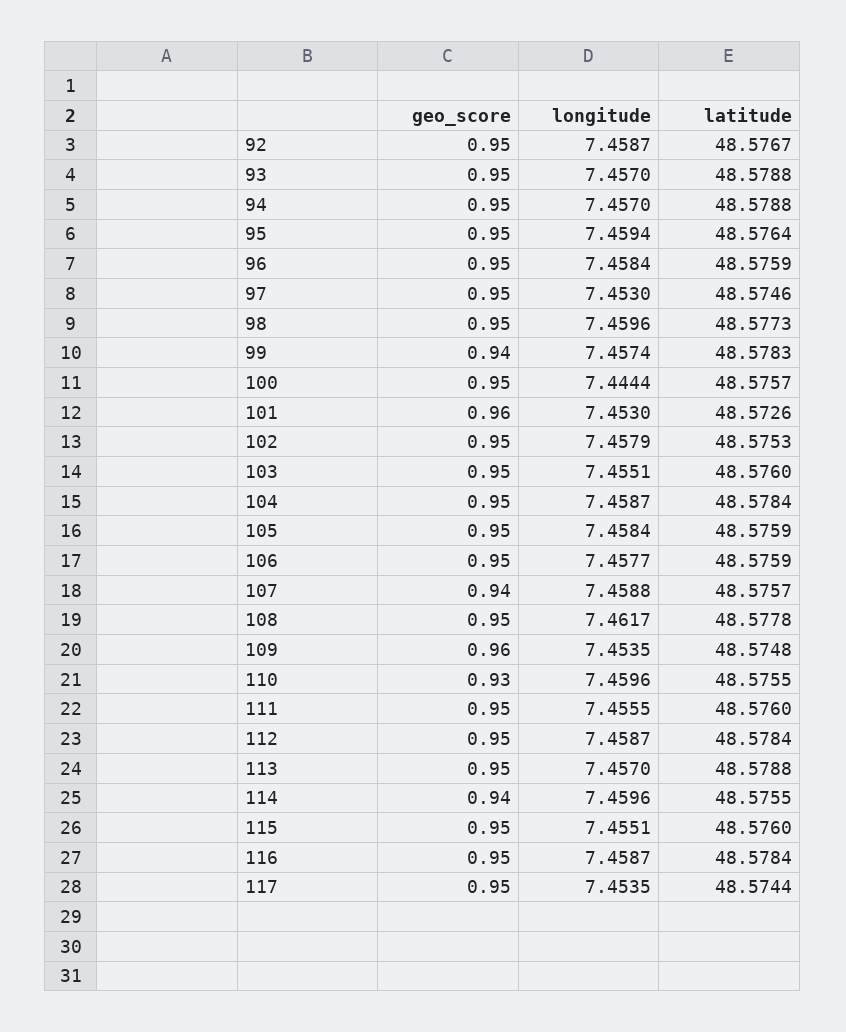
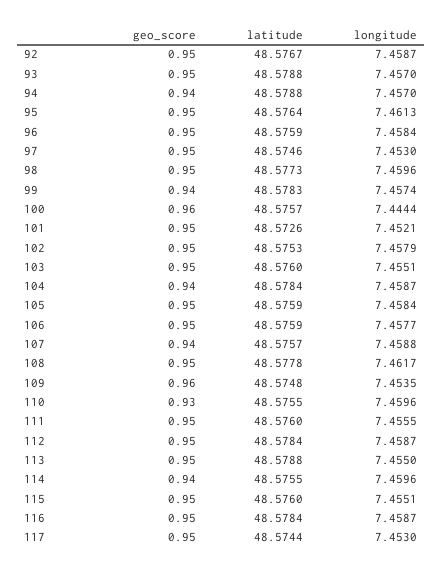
  {
    "geo_score": {
      "92": 0.95,
      "93": 0.95,
-     "94": 0.95,
+     "94": 0.94,
      "95": 0.95,
      "96": 0.95,
      "97": 0.95,
      "98": 0.95,
      "99": 0.94,
-     "100": 0.95,
+     "100": 0.96,
-     "101": 0.96,
+     "101": 0.95,
      "102": 0.95,
      "103": 0.95,
-     "104": 0.95,
+     "104": 0.94,
      "105": 0.95,
      "106": 0.95,
      "107": 0.94,
      "108": 0.95,
      "109": 0.96,
      "110": 0.93,
      "111": 0.95,
      "112": 0.95,
      "113": 0.95,
      "114": 0.94,
      "115": 0.95,
      "116": 0.95,
      "117": 0.95
    },
    "longitude": {
      "92": 7.4587,
      "93": 7.457,
      "94": 7.457,
-     "95": 7.4594,
+     "95": 7.4613,
      "96": 7.4584,
      "97": 7.453,
      "98": 7.4596,
      "99": 7.4574,
      "100": 7.4444,
-     "101": 7.453,
+     "101": 7.4521,
      "102": 7.4579,
      "103": 7.4551,
      "104": 7.4587,
      "105": 7.4584,
      "106": 7.4577,
      "107": 7.4588,
      "108": 7.4617,
      "109": 7.4535,
      "110": 7.4596,
      "111": 7.4555,
      "112": 7.4587,
-     "113": 7.457,
+     "113": 7.455,
      "114": 7.4596,
      "115": 7.4551,
      "116": 7.4587,
-     "117": 7.4535
+     "117": 7.453
    },
    "latitude": {
      "92": 48.5767,
      "93": 48.5788,
      "94": 48.5788,
      "95": 48.5764,
      "96": 48.5759,
      "97": 48.5746,
      "98": 48.5773,
      "99": 48.5783,
      "100": 48.5757,
      "101": 48.5726,
      "102": 48.5753,
      "103": 48.576,
      "104": 48.5784,
      "105": 48.5759,
      "106": 48.5759,
      "107": 48.5757,
      "108": 48.5778,
      "109": 48.5748,
      "110": 48.5755,
      "111": 48.576,
      "112": 48.5784,
      "113": 48.5788,
      "114": 48.5755,
      "115": 48.576,
      "116": 48.5784,
      "117": 48.5744
    }
  }

